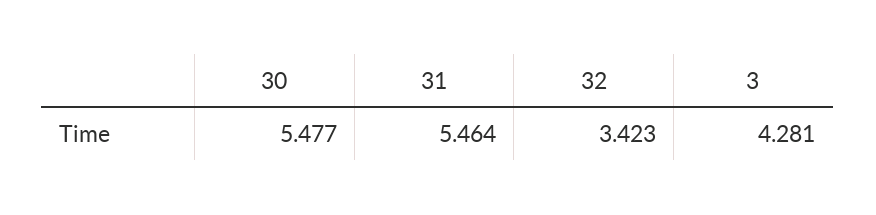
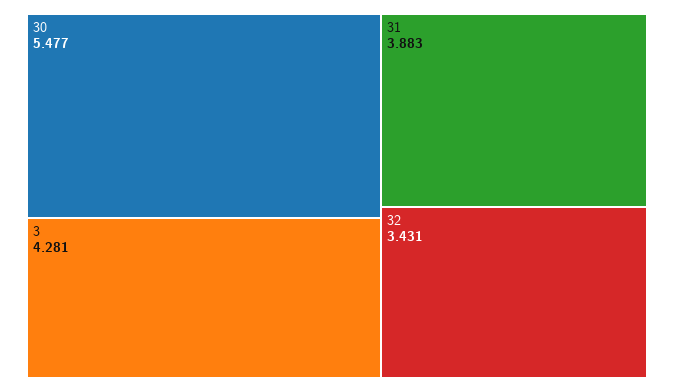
  {
    "30": 5.477,
-   "31": 5.464,
+   "31": 3.883,
-   "32": 3.423,
+   "32": 3.431,
    "3": 4.281
  }

